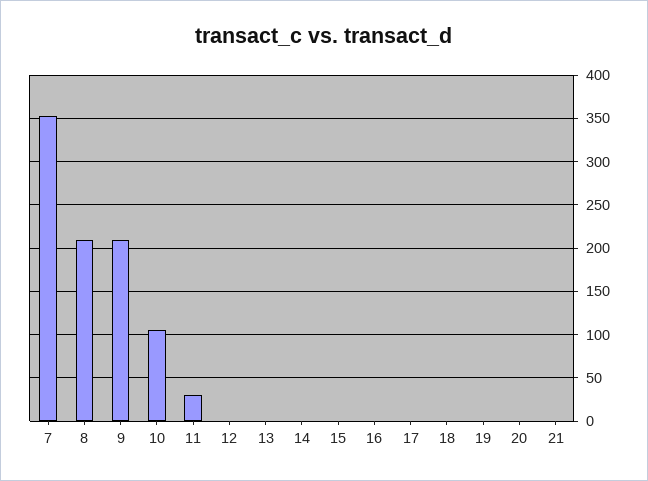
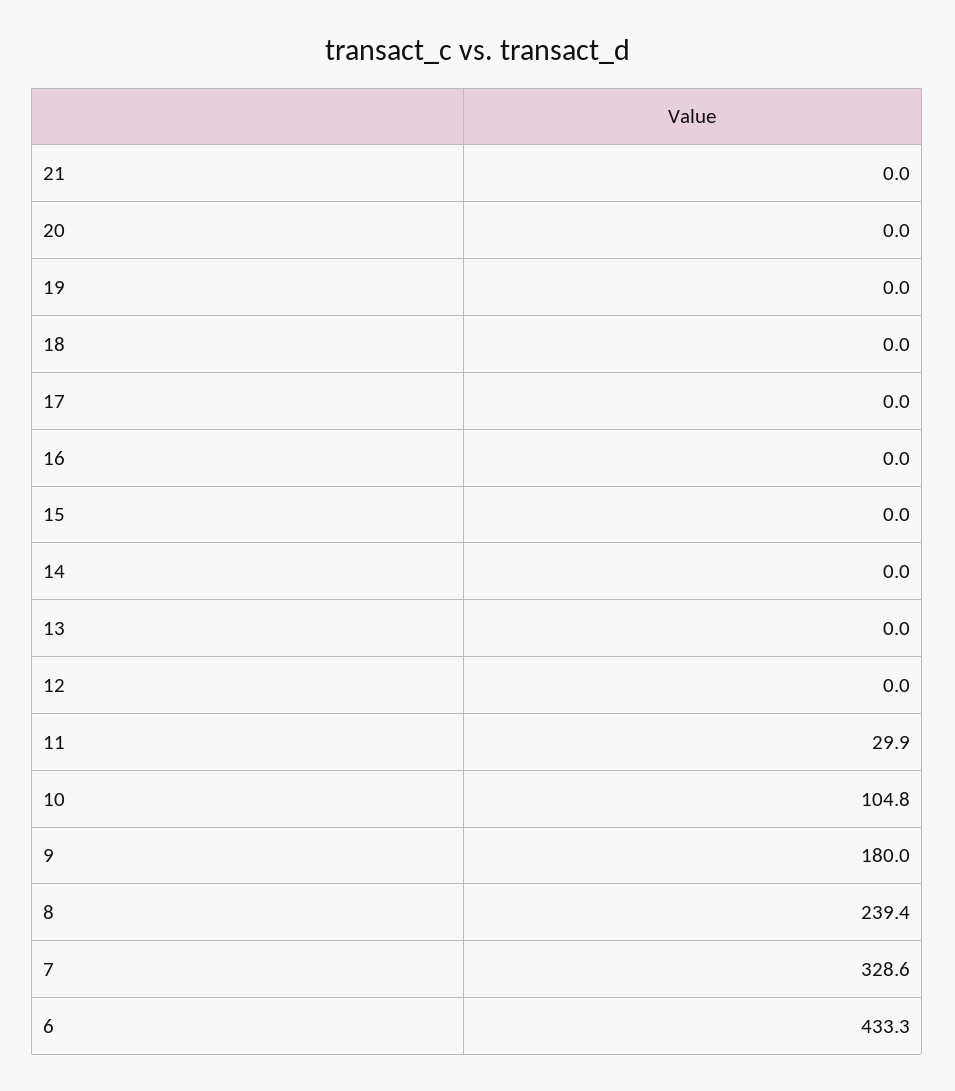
  {
-   "7": 350,
+   "7": 328.6,
-   "8": 210,
+   "8": 239.4,
-   "9": 210,
+   "9": 180,
    "10": 104.8,
    "11": 29.9,
    "12": 0,
    "13": 0,
    "14": 0,
    "15": 0,
    "16": 0,
    "17": 0,
    "18": 0,
    "19": 0,
    "20": 0,
-   "21": 0
+   "21": 0,
+   "6": 433.3
  }

